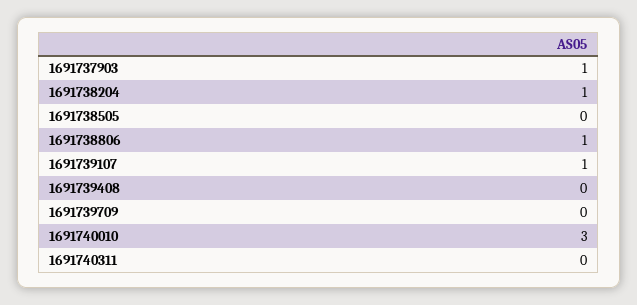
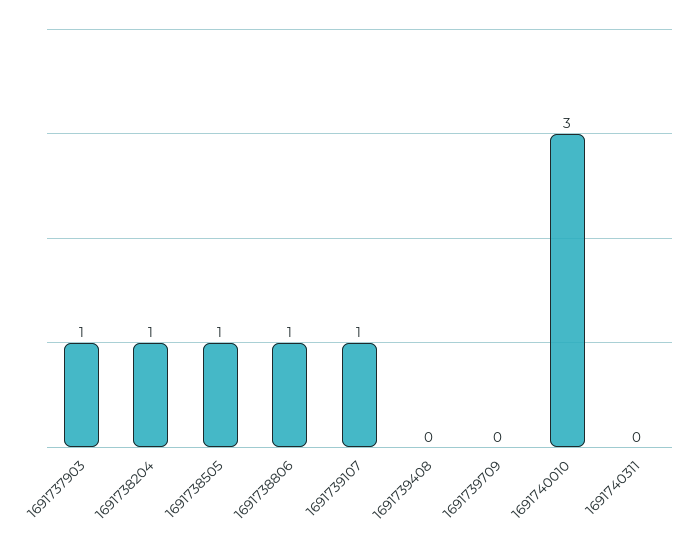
  {
    "1691737903": 1,
    "1691738204": 1,
-   "1691738505": 0,
+   "1691738505": 1,
    "1691738806": 1,
    "1691739107": 1,
    "1691739408": 0,
    "1691739709": 0,
    "1691740010": 3,
    "1691740311": 0
  }

